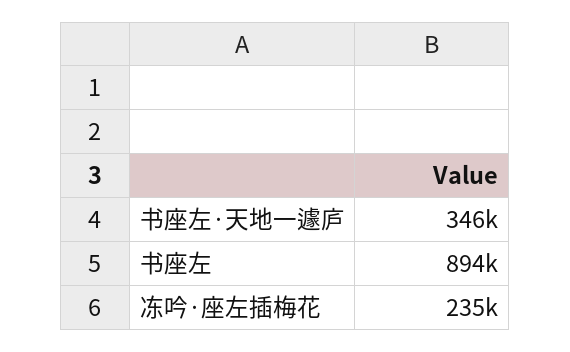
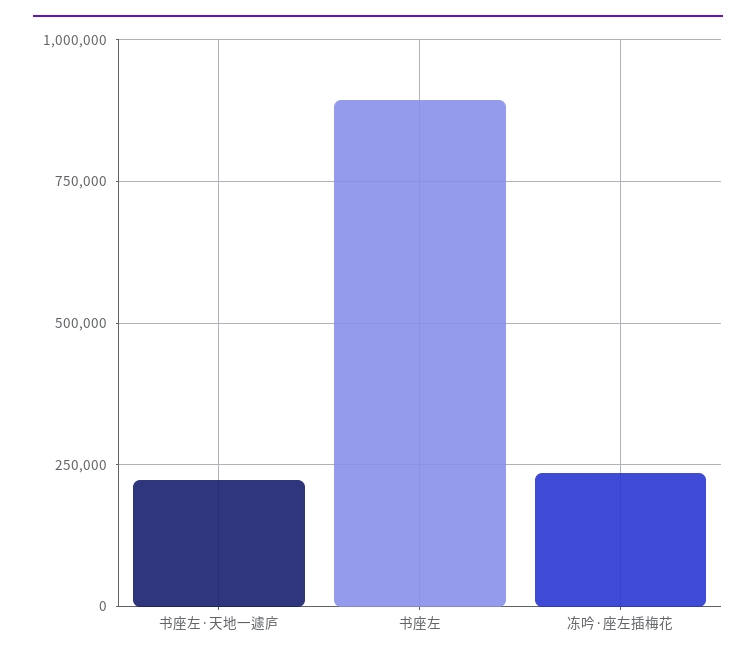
  {
-   "书座左·天地一遽庐": 346000,
+   "书座左·天地一遽庐": 225000,
    "书座左": 894000,
    "冻吟·座左插梅花": 235000
  }

